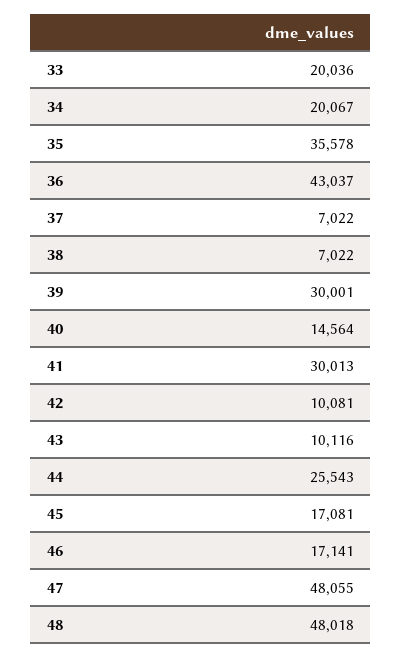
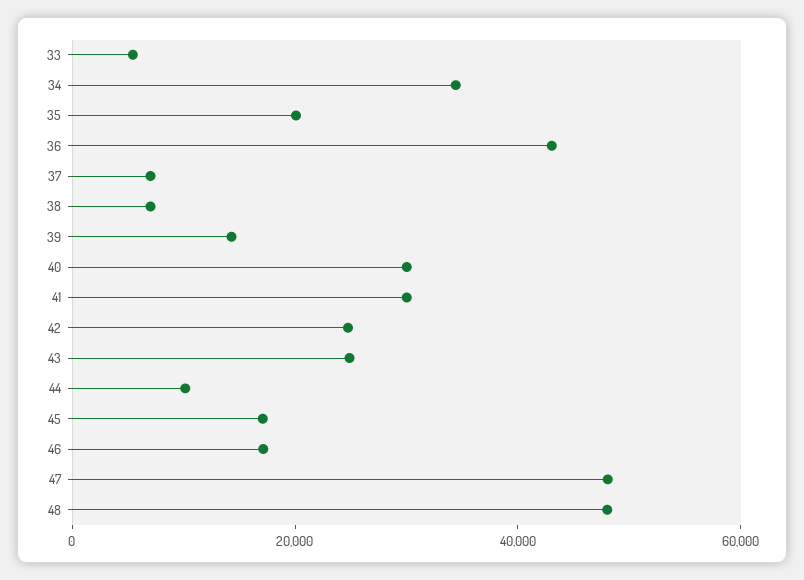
  {
-   "33": 20036,
+   "33": 5000,
-   "34": 20067,
+   "34": 35000,
-   "35": 35578,
+   "35": 20000,
    "36": 43037,
    "37": 7022,
    "38": 7022,
-   "39": 30001,
+   "39": 15000,
-   "40": 14564,
+   "40": 30000,
    "41": 30013,
-   "42": 10081,
+   "42": 25000,
-   "43": 10116,
+   "43": 25000,
-   "44": 25543,
+   "44": 10000,
    "45": 17081,
    "46": 17141,
    "47": 48055,
    "48": 48018
  }

